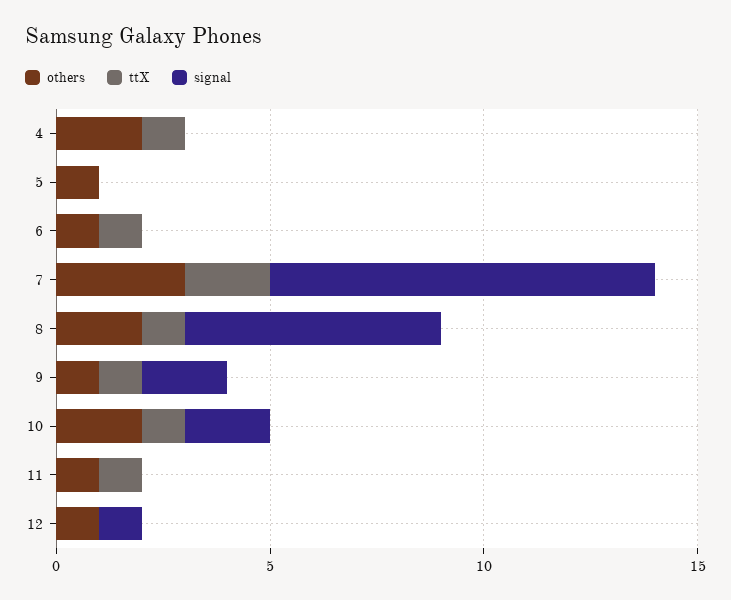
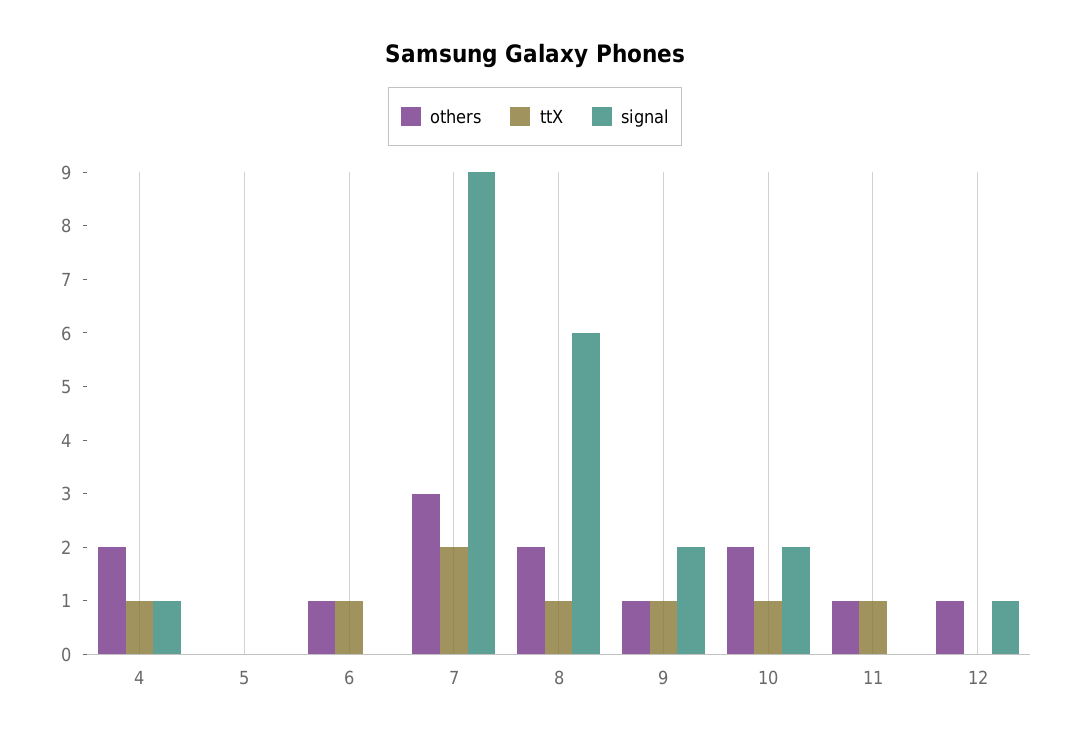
  {
    "others": {
      "4": 2,
-     "5": 1,
+     "5": 0,
      "6": 1,
      "7": 3,
      "8": 2,
      "9": 1,
      "10": 2,
      "11": 1,
      "12": 1
    },
    "ttX": {
      "4": 1,
      "5": 0,
      "6": 1,
      "7": 2,
      "8": 1,
      "9": 1,
      "10": 1,
      "11": 1,
      "12": 0
    },
    "signal": {
-     "4": 0,
+     "4": 1,
      "5": 0,
      "6": 0,
      "7": 9,
      "8": 6,
      "9": 2,
      "10": 2,
      "11": 0,
      "12": 1
    }
  }

